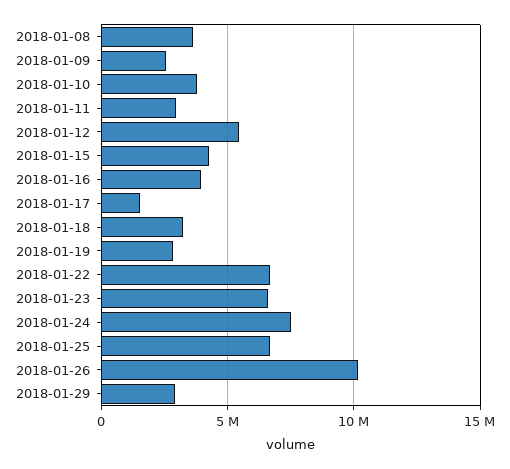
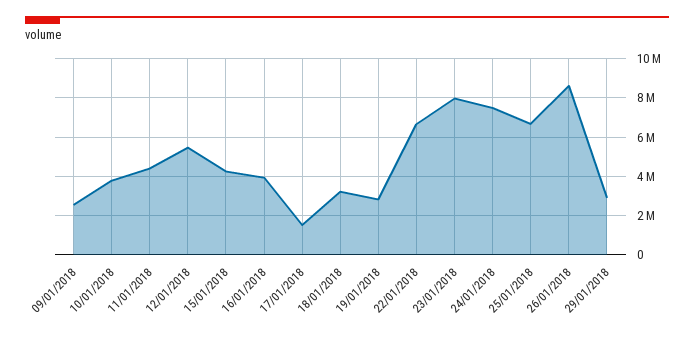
  {
-   "2018-01-08": 3500000,
    "2018-01-09": 2500000,
    "2018-01-10": 4000000,
-   "2018-01-11": 3000000,
+   "2018-01-11": 4500000,
    "2018-01-12": 5500000,
    "2018-01-15": 4500000,
    "2018-01-16": 4000000,
    "2018-01-17": 1500000,
    "2018-01-18": 3000000,
    "2018-01-19": 3000000,
    "2018-01-22": 6500000,
-   "2018-01-23": 6500000,
+   "2018-01-23": 8000000,
    "2018-01-24": 7500000,
    "2018-01-25": 6500000,
-   "2018-01-26": 10000000,
+   "2018-01-26": 8500000,
    "2018-01-29": 3000000
  }

